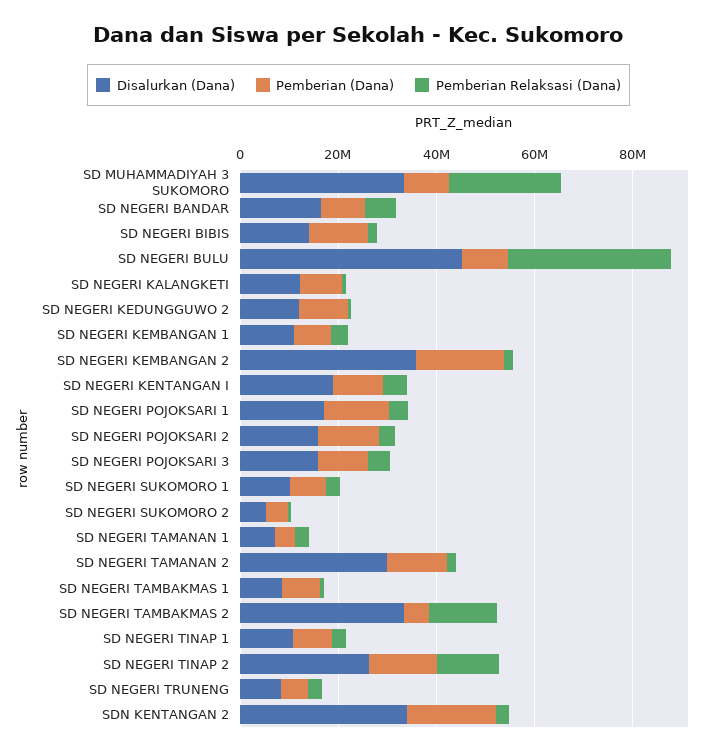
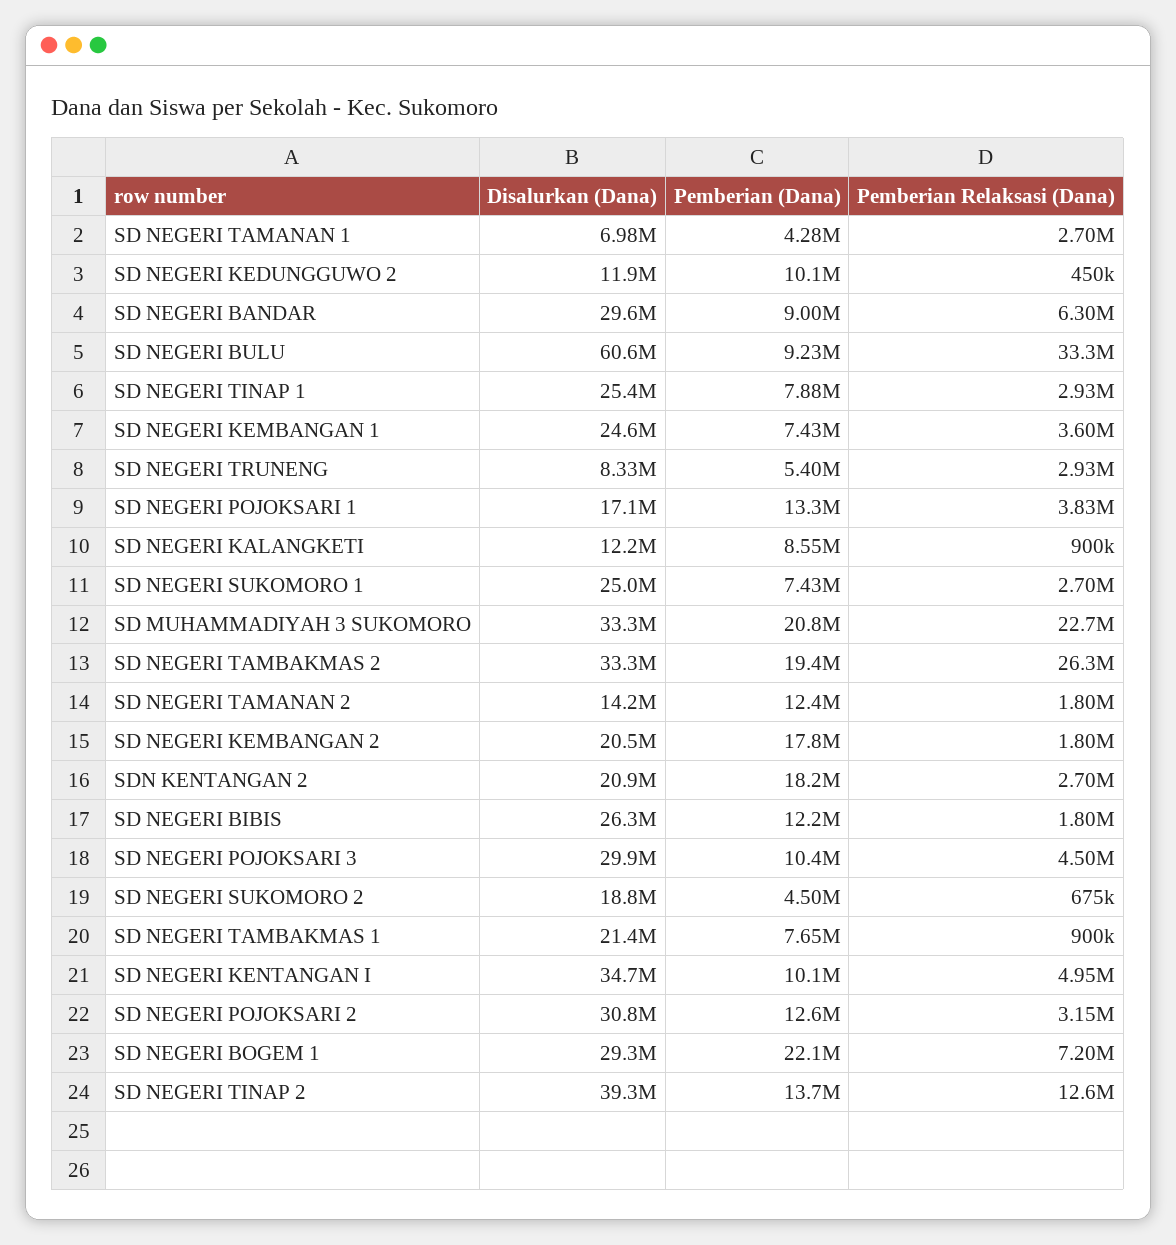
  {
    "Disalurkan (Dana)": {
      "SD MUHAMMADIYAH 3 SUKOMORO": 33300000,
-     "SD NEGERI BANDAR": 15000000,
+     "SD NEGERI BANDAR": 29600000,
-     "SD NEGERI BIBIS": 15000000,
+     "SD NEGERI BIBIS": 26300000,
-     "SD NEGERI BULU": 45000000,
+     "SD NEGERI BULU": 60600000,
      "SD NEGERI KALANGKETI": 12200000,
      "SD NEGERI KEDUNGGUWO 2": 11900000,
-     "SD NEGERI KEMBANGAN 1": 10000000,
+     "SD NEGERI KEMBANGAN 1": 24600000,
-     "SD NEGERI KEMBANGAN 2": 35000000,
+     "SD NEGERI KEMBANGAN 2": 20500000,
-     "SD NEGERI KENTANGAN I": 20000000,
+     "SD NEGERI KENTANGAN I": 34700000,
      "SD NEGERI POJOKSARI 1": 17100000,
-     "SD NEGERI POJOKSARI 2": 15000000,
+     "SD NEGERI POJOKSARI 2": 30800000,
-     "SD NEGERI POJOKSARI 3": 15000000,
+     "SD NEGERI POJOKSARI 3": 29900000,
-     "SD NEGERI SUKOMORO 1": 10000000,
+     "SD NEGERI SUKOMORO 1": 25000000,
-     "SD NEGERI SUKOMORO 2": 5000000,
+     "SD NEGERI SUKOMORO 2": 18800000,
      "SD NEGERI TAMANAN 1": 6980000,
-     "SD NEGERI TAMANAN 2": 30000000,
+     "SD NEGERI TAMANAN 2": 14200000,
-     "SD NEGERI TAMBAKMAS 1": 10000000,
+     "SD NEGERI TAMBAKMAS 1": 21400000,
      "SD NEGERI TAMBAKMAS 2": 33300000,
-     "SD NEGERI TINAP 1": 10000000,
+     "SD NEGERI TINAP 1": 25400000,
-     "SD NEGERI TINAP 2": 25000000,
+     "SD NEGERI TINAP 2": 39300000,
      "SD NEGERI TRUNENG": 8330000,
-     "SDN KENTANGAN 2": 35000000
+     "SDN KENTANGAN 2": 20900000,
+     "SD NEGERI BOGEM 1": 29300000
    },
    "Pemberian (Dana)": {
-     "SD MUHAMMADIYAH 3 SUKOMORO": 10000000,
+     "SD MUHAMMADIYAH 3 SUKOMORO": 20800000,
      "SD NEGERI BANDAR": 9000000,
      "SD NEGERI BIBIS": 12200000,
      "SD NEGERI BULU": 9230000,
      "SD NEGERI KALANGKETI": 8550000,
      "SD NEGERI KEDUNGGUWO 2": 10100000,
      "SD NEGERI KEMBANGAN 1": 7430000,
      "SD NEGERI KEMBANGAN 2": 17800000,
      "SD NEGERI KENTANGAN I": 10100000,
      "SD NEGERI POJOKSARI 1": 13300000,
      "SD NEGERI POJOKSARI 2": 12600000,
      "SD NEGERI POJOKSARI 3": 10400000,
      "SD NEGERI SUKOMORO 1": 7430000,
      "SD NEGERI SUKOMORO 2": 4500000,
      "SD NEGERI TAMANAN 1": 4280000,
      "SD NEGERI TAMANAN 2": 12400000,
      "SD NEGERI TAMBAKMAS 1": 7650000,
-     "SD NEGERI TAMBAKMAS 2": 5000000,
+     "SD NEGERI TAMBAKMAS 2": 19400000,
      "SD NEGERI TINAP 1": 7880000,
      "SD NEGERI TINAP 2": 13700000,
      "SD NEGERI TRUNENG": 5400000,
-     "SDN KENTANGAN 2": 18200000
+     "SDN KENTANGAN 2": 18200000,
+     "SD NEGERI BOGEM 1": 22100000
    },
    "Pemberian Relaksasi (Dana)": {
      "SD MUHAMMADIYAH 3 SUKOMORO": 22700000,
      "SD NEGERI BANDAR": 6300000,
      "SD NEGERI BIBIS": 1800000,
      "SD NEGERI BULU": 33300000,
      "SD NEGERI KALANGKETI": 900000,
      "SD NEGERI KEDUNGGUWO 2": 450000,
      "SD NEGERI KEMBANGAN 1": 3600000,
      "SD NEGERI KEMBANGAN 2": 1800000,
      "SD NEGERI KENTANGAN I": 4950000,
      "SD NEGERI POJOKSARI 1": 3830000,
      "SD NEGERI POJOKSARI 2": 3150000,
      "SD NEGERI POJOKSARI 3": 4500000,
      "SD NEGERI SUKOMORO 1": 2700000,
      "SD NEGERI SUKOMORO 2": 675000,
      "SD NEGERI TAMANAN 1": 2700000,
      "SD NEGERI TAMANAN 2": 1800000,
      "SD NEGERI TAMBAKMAS 1": 900000,
-     "SD NEGERI TAMBAKMAS 2": 15000000,
+     "SD NEGERI TAMBAKMAS 2": 26300000,
      "SD NEGERI TINAP 1": 2930000,
      "SD NEGERI TINAP 2": 12600000,
      "SD NEGERI TRUNENG": 2930000,
-     "SDN KENTANGAN 2": 2700000
+     "SDN KENTANGAN 2": 2700000,
+     "SD NEGERI BOGEM 1": 7200000
    }
  }

